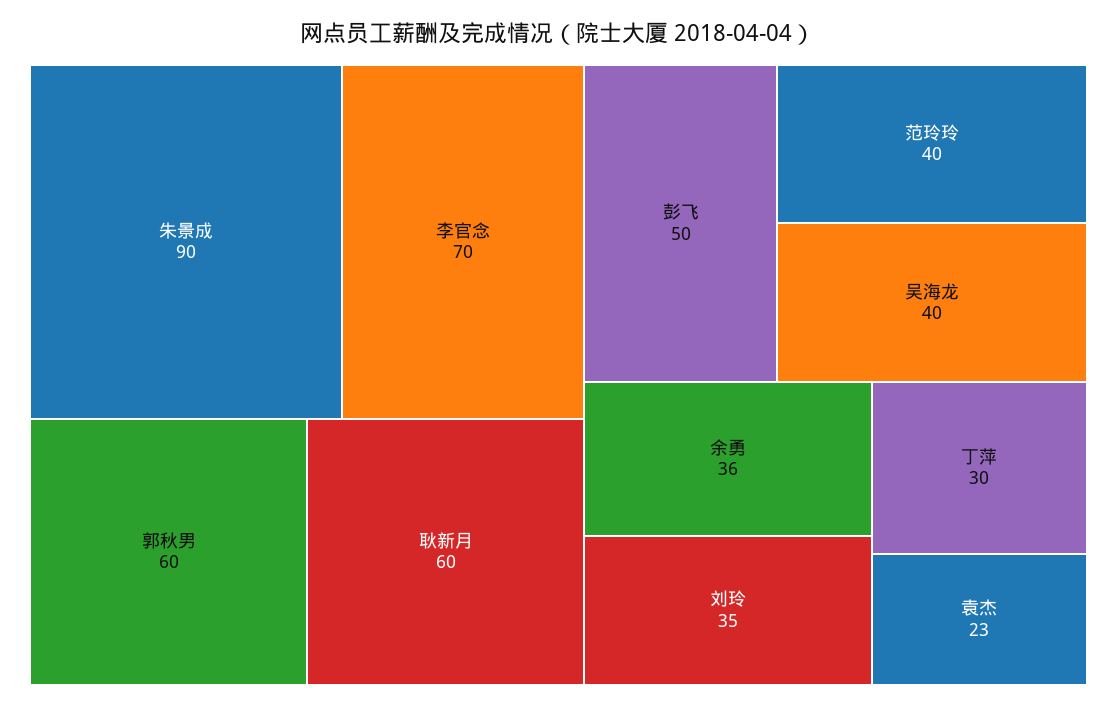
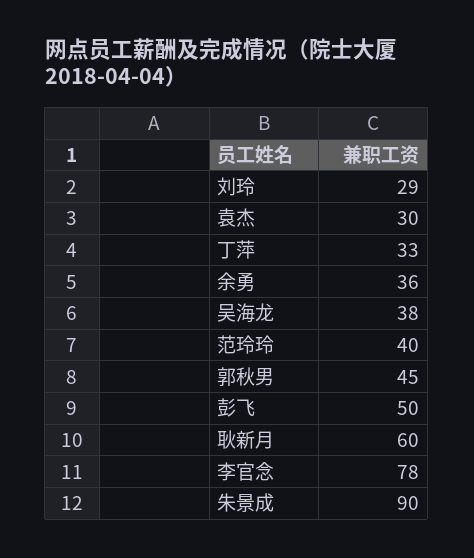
  {
    "朱景成": 90,
-   "李官念": 70,
+   "李官念": 78,
-   "郭秋男": 60,
+   "郭秋男": 45,
    "耿新月": 60,
    "彭飞": 50,
    "范玲玲": 40,
-   "吴海龙": 40,
+   "吴海龙": 38,
    "余勇": 36,
-   "刘玲": 35,
+   "刘玲": 29,
-   "丁萍": 30,
+   "丁萍": 33,
-   "袁杰": 23
+   "袁杰": 30
  }

